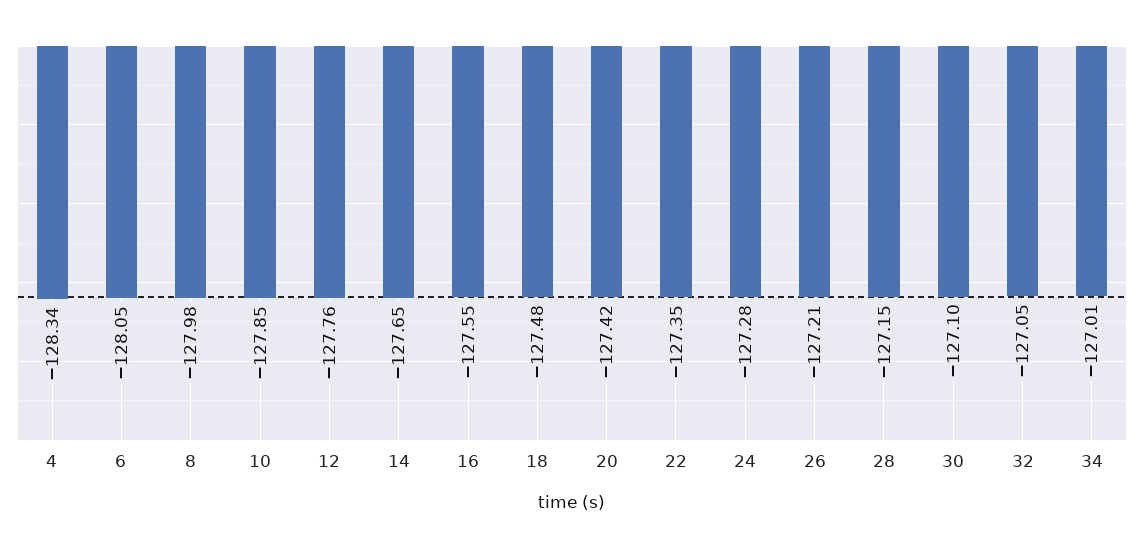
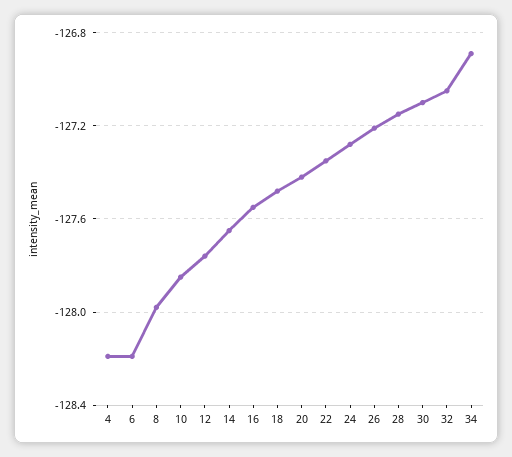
  {
-   "4": -128.34,
+   "4": -128.2,
-   "6": -128.05,
+   "6": -128.2,
    "8": -127.98,
    "10": -127.85,
    "12": -127.76,
    "14": -127.65,
    "16": -127.55,
    "18": -127.48,
    "20": -127.42,
    "22": -127.35,
    "24": -127.28,
    "26": -127.21,
    "28": -127.15,
    "30": -127.1,
    "32": -127.05,
-   "34": -127.01
+   "34": -126.9
  }

